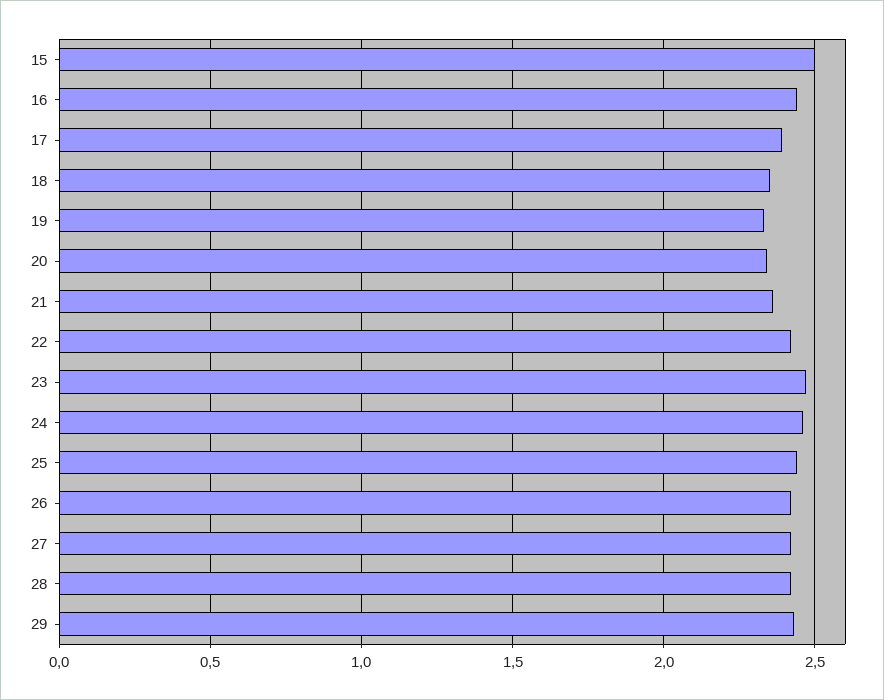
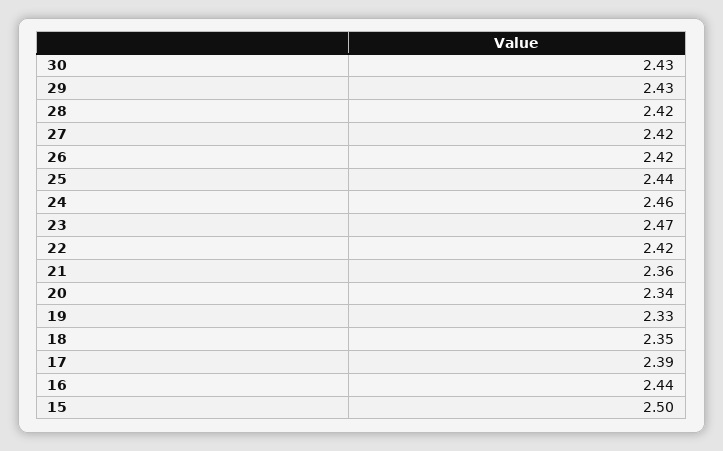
  {
    "15": 2.5,
    "16": 2.44,
    "17": 2.39,
    "18": 2.35,
    "19": 2.33,
    "20": 2.34,
    "21": 2.36,
    "22": 2.42,
    "23": 2.47,
    "24": 2.46,
    "25": 2.44,
    "26": 2.42,
    "27": 2.42,
    "28": 2.42,
-   "29": 2.43
+   "29": 2.43,
+   "30": 2.43
  }

